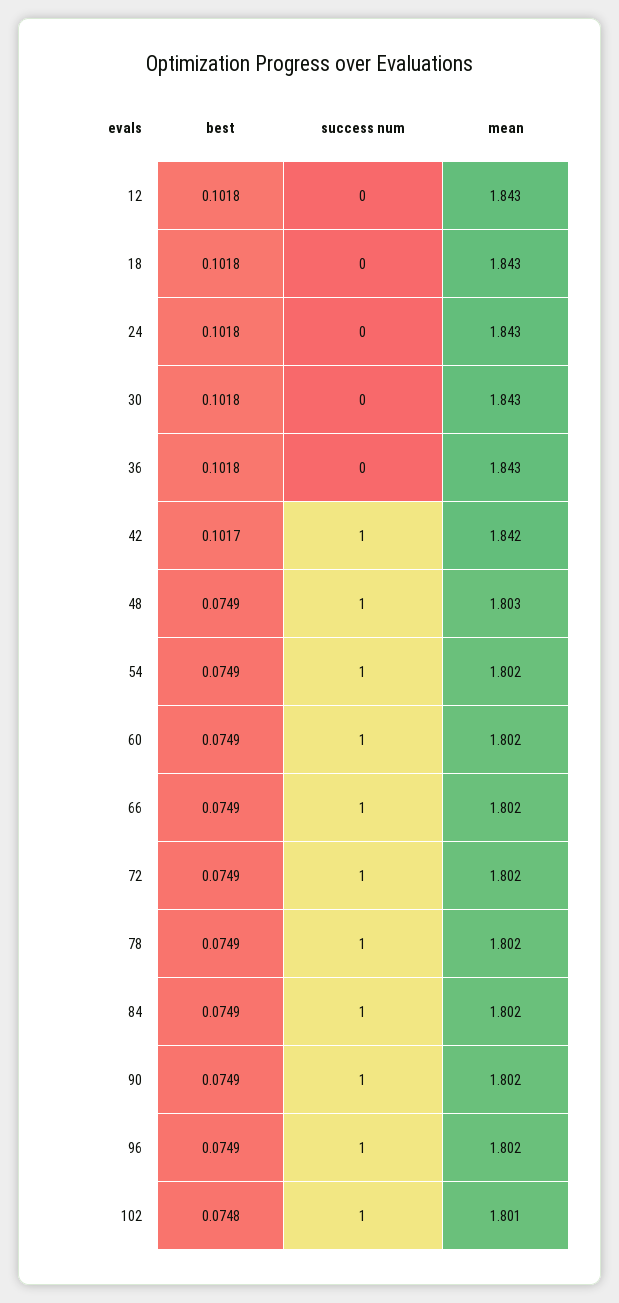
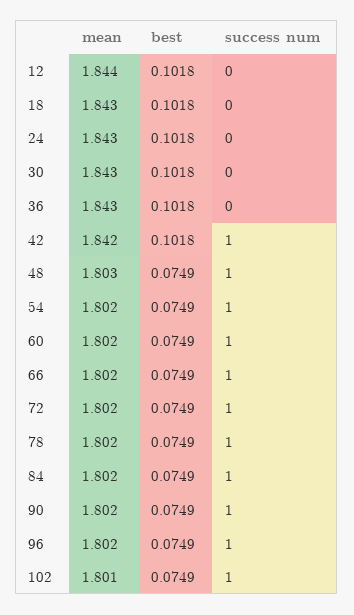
  {
    "best": {
      "12": 0.1018,
      "18": 0.1018,
      "24": 0.1018,
      "30": 0.1018,
      "36": 0.1018,
-     "42": 0.1017,
+     "42": 0.1018,
      "48": 0.0749,
      "54": 0.0749,
      "60": 0.0749,
      "66": 0.0749,
      "72": 0.0749,
      "78": 0.0749,
      "84": 0.0749,
      "90": 0.0749,
      "96": 0.0749,
-     "102": 0.0748
+     "102": 0.0749
    },
    "success num": {
      "12": 0,
      "18": 0,
      "24": 0,
      "30": 0,
      "36": 0,
      "42": 1,
      "48": 1,
      "54": 1,
      "60": 1,
      "66": 1,
      "72": 1,
      "78": 1,
      "84": 1,
      "90": 1,
      "96": 1,
      "102": 1
    },
    "mean": {
-     "12": 1.843,
+     "12": 1.844,
      "18": 1.843,
      "24": 1.843,
      "30": 1.843,
      "36": 1.843,
      "42": 1.842,
      "48": 1.803,
      "54": 1.802,
      "60": 1.802,
      "66": 1.802,
      "72": 1.802,
      "78": 1.802,
      "84": 1.802,
      "90": 1.802,
      "96": 1.802,
      "102": 1.801
    }
  }

